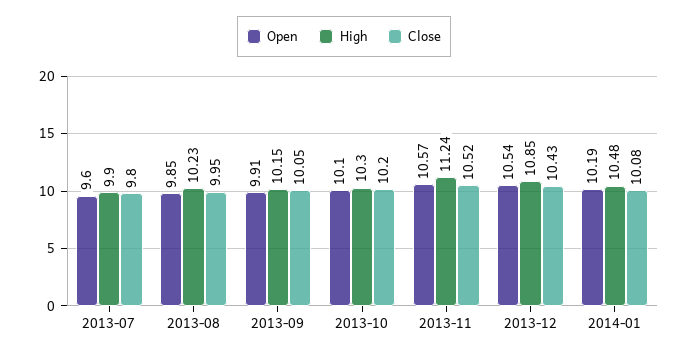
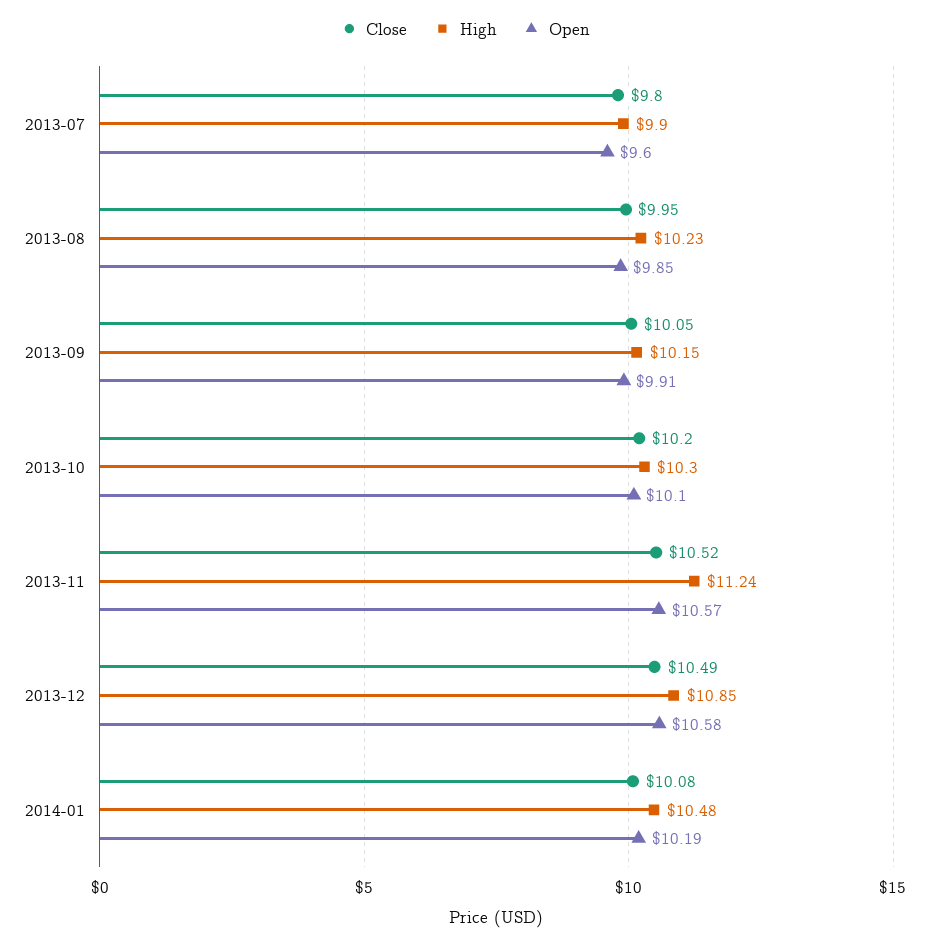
  {
    "Open": {
      "2013-07": 9.6,
      "2013-08": 9.85,
      "2013-09": 9.91,
      "2013-10": 10.1,
      "2013-11": 10.57,
-     "2013-12": 10.54,
+     "2013-12": 10.58,
      "2014-01": 10.19
    },
    "High": {
      "2013-07": 9.9,
      "2013-08": 10.23,
      "2013-09": 10.15,
      "2013-10": 10.3,
      "2013-11": 11.24,
      "2013-12": 10.85,
      "2014-01": 10.48
    },
    "Close": {
      "2013-07": 9.8,
      "2013-08": 9.95,
      "2013-09": 10.05,
      "2013-10": 10.2,
      "2013-11": 10.52,
-     "2013-12": 10.43,
+     "2013-12": 10.49,
      "2014-01": 10.08
    }
  }

